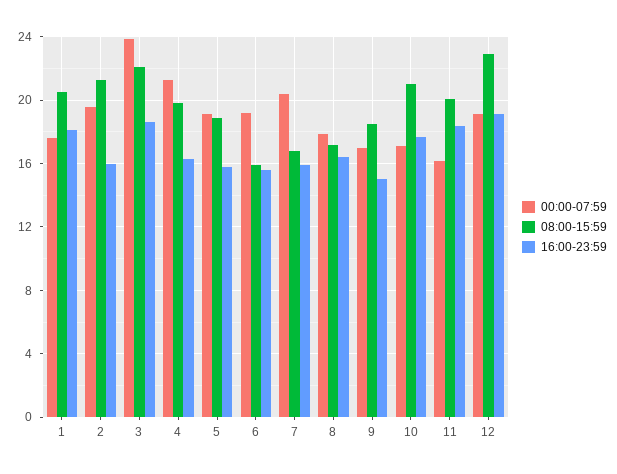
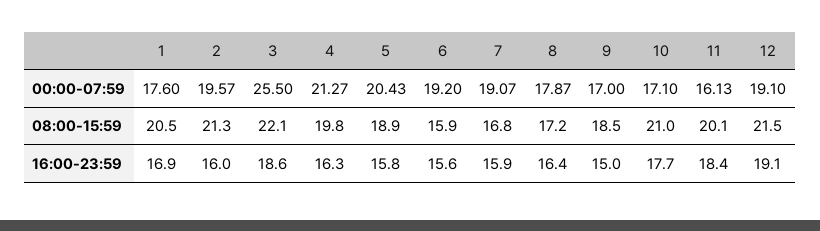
  {
    "00:00-07:59": {
      "1": 17.6,
      "2": 19.57,
-     "3": 24,
+     "3": 25.5,
      "4": 21.27,
-     "5": 19,
+     "5": 20.43,
      "6": 19.2,
-     "7": 20.5,
+     "7": 19.07,
      "8": 17.87,
      "9": 17,
      "10": 17.1,
      "11": 16.13,
      "12": 19.1
    },
    "08:00-15:59": {
      "1": 20.5,
      "2": 21.3,
      "3": 22.1,
      "4": 19.8,
      "5": 18.9,
      "6": 15.9,
      "7": 16.8,
      "8": 17.2,
      "9": 18.5,
      "10": 21,
      "11": 20.1,
-     "12": 23
+     "12": 21.5
    },
    "16:00-23:59": {
-     "1": 18,
+     "1": 16.9,
      "2": 16,
      "3": 18.6,
      "4": 16.3,
      "5": 15.8,
      "6": 15.6,
      "7": 15.9,
      "8": 16.4,
      "9": 15,
      "10": 17.7,
      "11": 18.4,
      "12": 19.1
    }
  }

